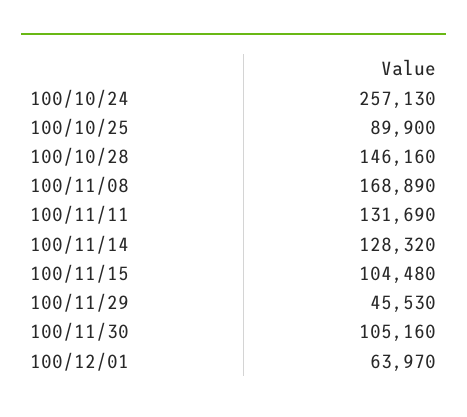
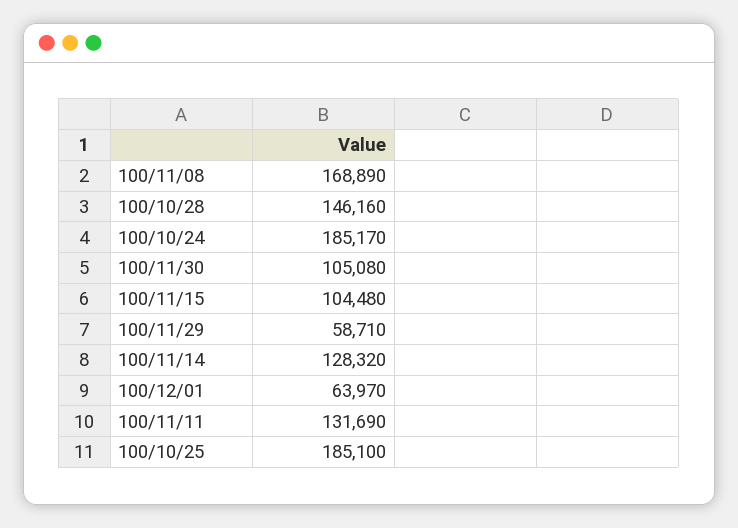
  {
-   "100/10/24": 257130,
+   "100/10/24": 185170,
-   "100/10/25": 89900,
+   "100/10/25": 185100,
    "100/10/28": 146160,
    "100/11/08": 168890,
    "100/11/11": 131690,
    "100/11/14": 128320,
    "100/11/15": 104480,
-   "100/11/29": 45530,
+   "100/11/29": 58710,
-   "100/11/30": 105160,
+   "100/11/30": 105080,
    "100/12/01": 63970
  }

